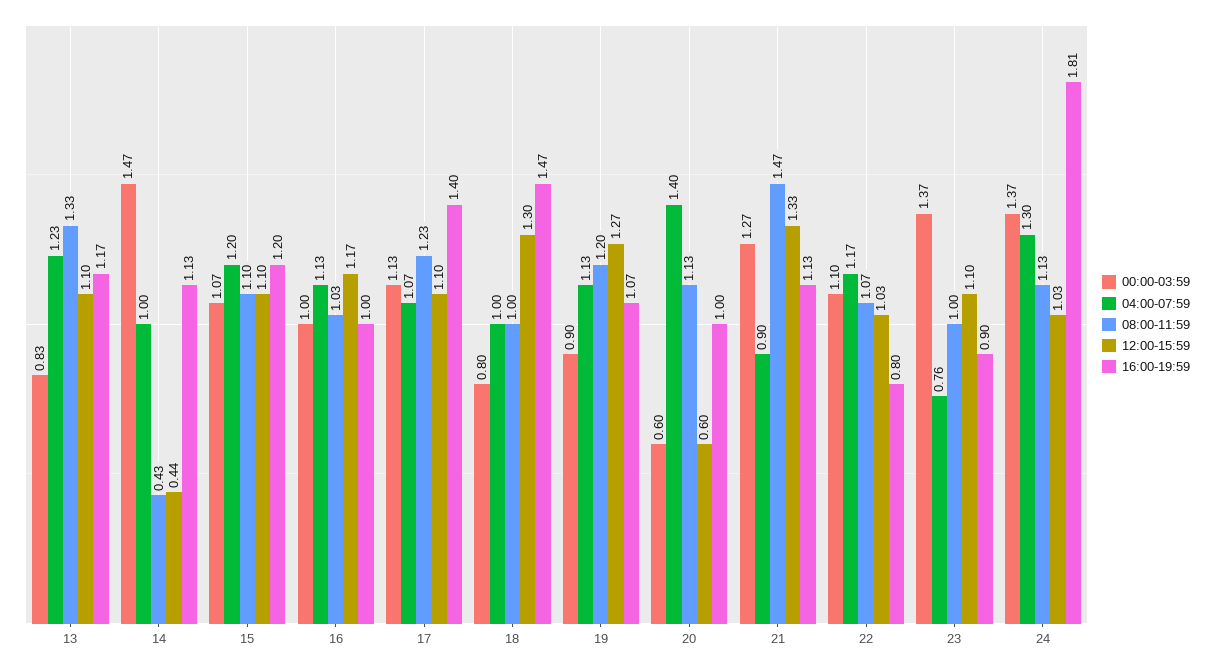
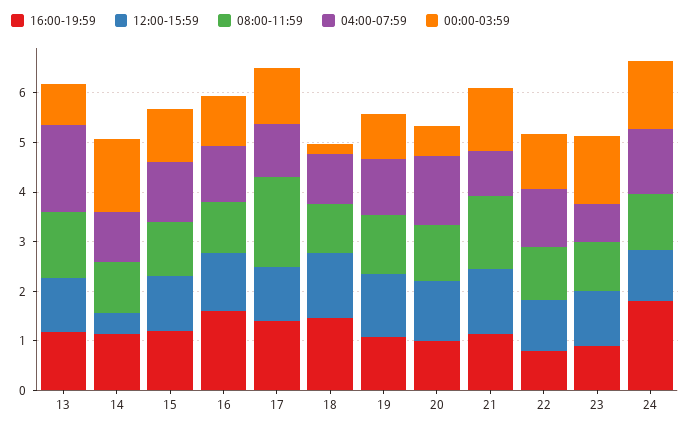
  {
    "00:00-03:59": {
      "13": 0.83,
      "14": 1.47,
      "15": 1.07,
      "16": 1,
      "17": 1.13,
-     "18": 0.8,
+     "18": 0.2,
      "19": 0.9,
      "20": 0.6,
      "21": 1.27,
      "22": 1.1,
      "23": 1.37,
      "24": 1.37
    },
    "04:00-07:59": {
-     "13": 1.23,
+     "13": 1.8,
      "14": 1,
      "15": 1.2,
      "16": 1.13,
      "17": 1.07,
      "18": 1,
      "19": 1.13,
      "20": 1.4,
      "21": 0.9,
      "22": 1.17,
      "23": 0.76,
      "24": 1.3
    },
    "08:00-11:59": {
      "13": 1.33,
-     "14": 0.43,
+     "14": 1,
      "15": 1.1,
      "16": 1.03,
-     "17": 1.23,
+     "17": 1.8,
      "18": 1,
      "19": 1.2,
      "20": 1.13,
      "21": 1.47,
      "22": 1.07,
      "23": 1,
      "24": 1.13
    },
    "12:00-15:59": {
      "13": 1.1,
      "14": 0.44,
      "15": 1.1,
      "16": 1.17,
      "17": 1.1,
      "18": 1.3,
      "19": 1.27,
-     "20": 0.6,
+     "20": 1.2,
      "21": 1.33,
      "22": 1.03,
      "23": 1.1,
      "24": 1.03
    },
    "16:00-19:59": {
      "13": 1.17,
      "14": 1.13,
      "15": 1.2,
-     "16": 1,
+     "16": 1.6,
      "17": 1.4,
      "18": 1.47,
      "19": 1.07,
      "20": 1,
      "21": 1.13,
      "22": 0.8,
      "23": 0.9,
      "24": 1.81
    }
  }

